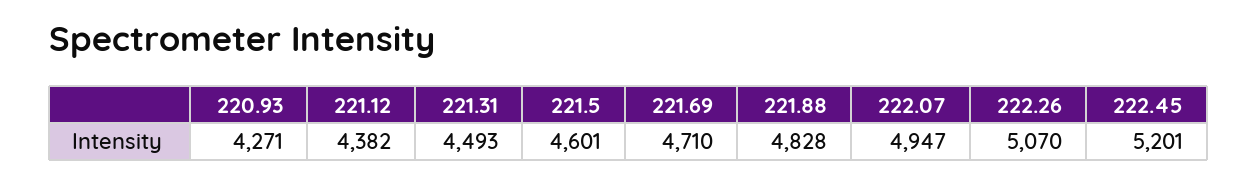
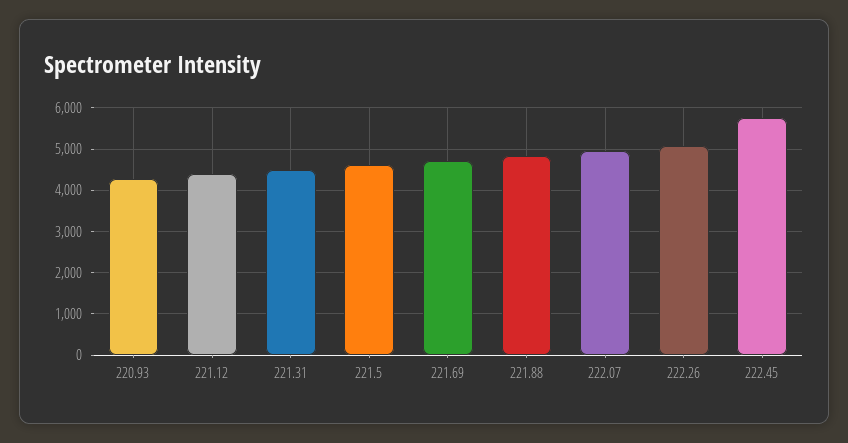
  {
    "220.93": 4271,
    "221.12": 4382,
    "221.31": 4493,
    "221.5": 4601,
    "221.69": 4710,
    "221.88": 4828,
    "222.07": 4947,
    "222.26": 5070,
-   "222.45": 5201
+   "222.45": 5800
  }

